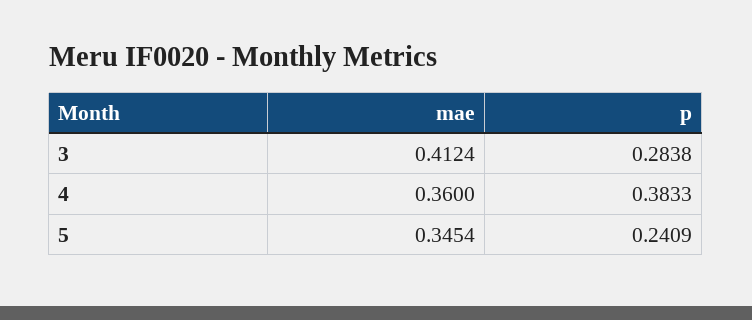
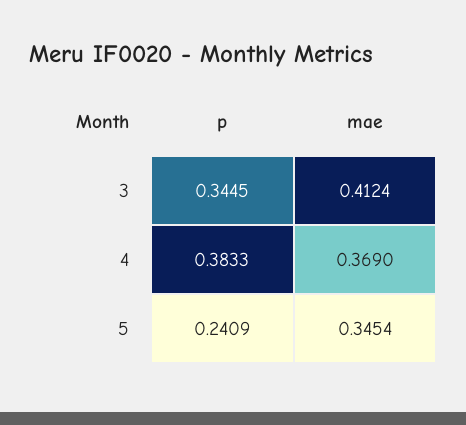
  {
    "mae": {
      "3": 0.4124,
-     "4": 0.36,
+     "4": 0.369,
      "5": 0.3454
    },
    "p": {
-     "3": 0.2838,
+     "3": 0.3445,
      "4": 0.3833,
      "5": 0.2409
    }
  }

